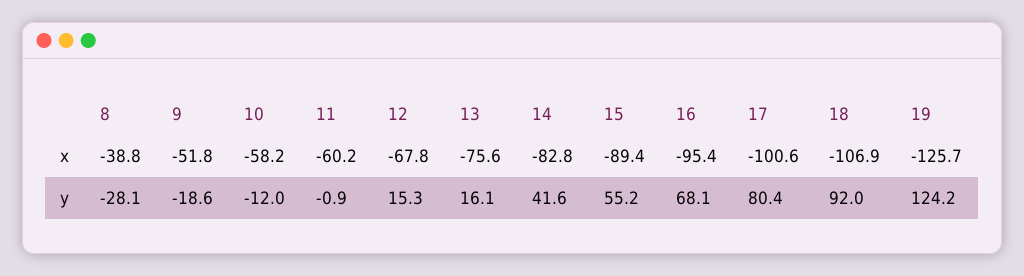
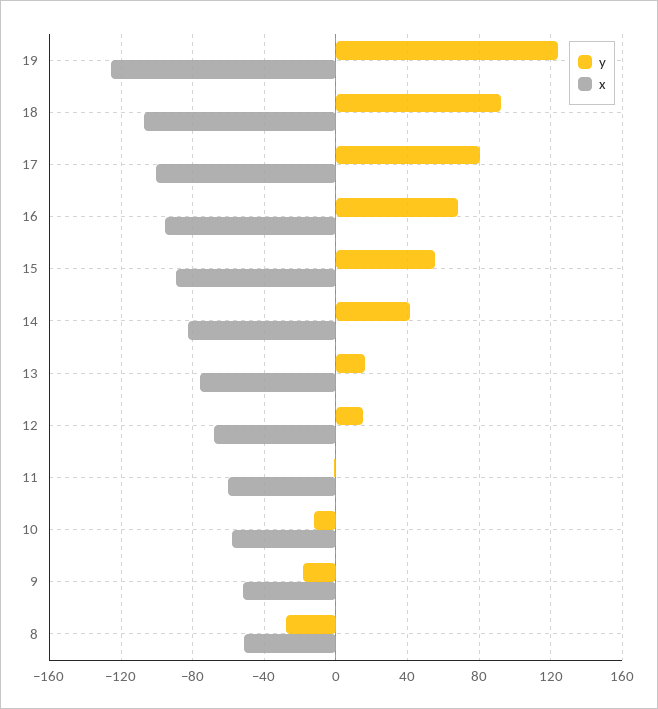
  {
    "x": {
-     "8": -38.8,
+     "8": -50,
      "9": -51.8,
      "10": -58.2,
      "11": -60.2,
      "12": -67.8,
      "13": -75.6,
      "14": -82.8,
      "15": -89.4,
      "16": -95.4,
      "17": -100.6,
      "18": -106.9,
      "19": -125.7
    },
    "y": {
      "8": -28.1,
      "9": -18.6,
      "10": -12,
      "11": -0.9,
      "12": 15.3,
      "13": 16.1,
      "14": 41.6,
      "15": 55.2,
      "16": 68.1,
      "17": 80.4,
      "18": 92,
      "19": 124.2
    }
  }

